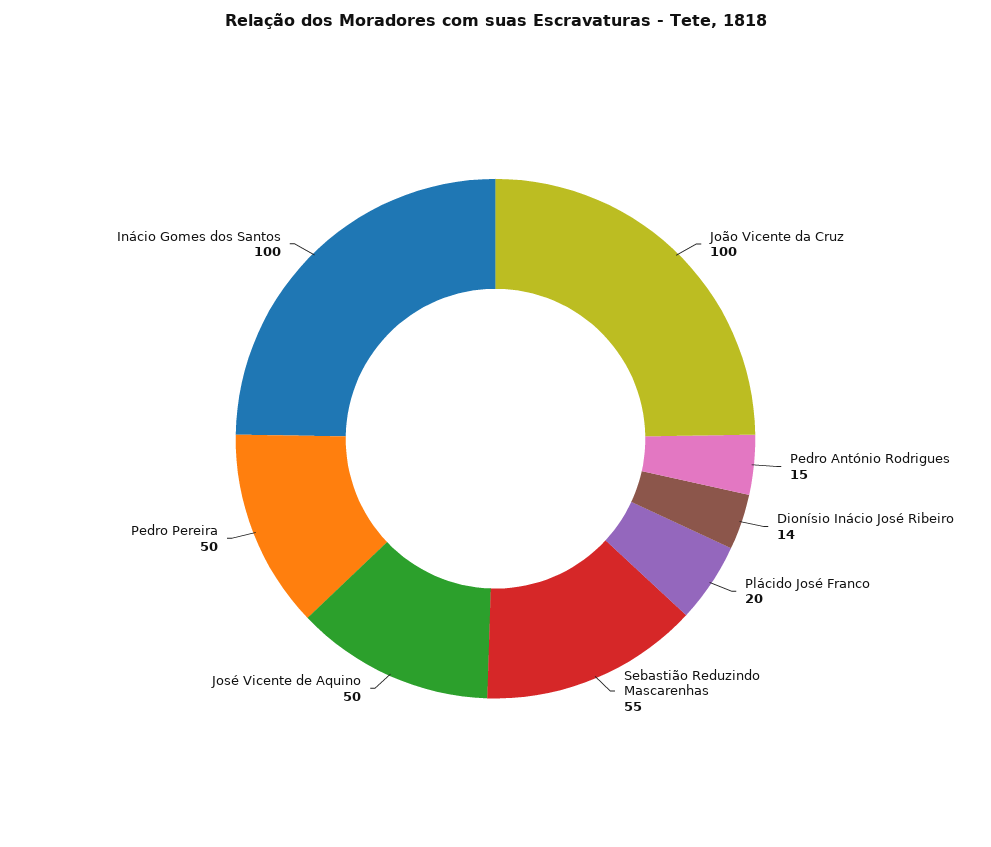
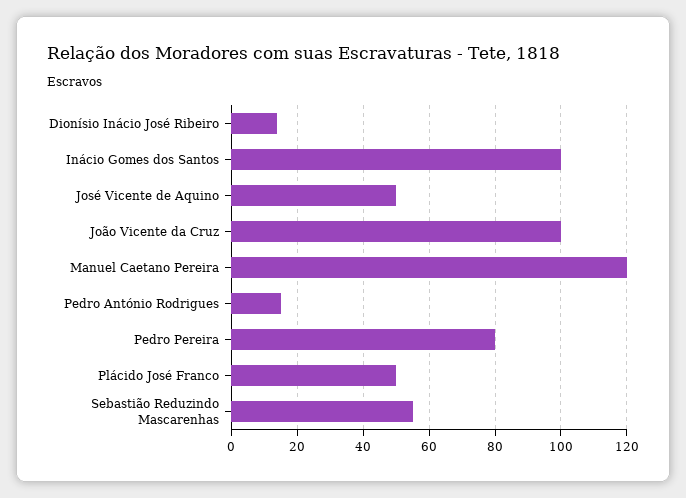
  {
    "João Vicente da Cruz": 100,
    "Pedro António Rodrigues": 15,
    "Dionísio Inácio José Ribeiro": 14,
-   "Plácido José Franco": 20,
+   "Plácido José Franco": 50,
    "Sebastião Reduzindo Mascarenhas": 55,
    "José Vicente de Aquino": 50,
-   "Pedro Pereira": 50,
+   "Pedro Pereira": 80,
-   "Inácio Gomes dos Santos": 100
+   "Inácio Gomes dos Santos": 100,
+   "Manuel Caetano Pereira": 120
  }

